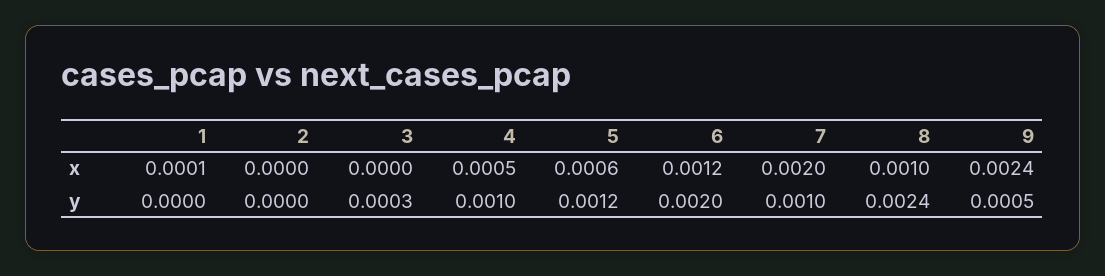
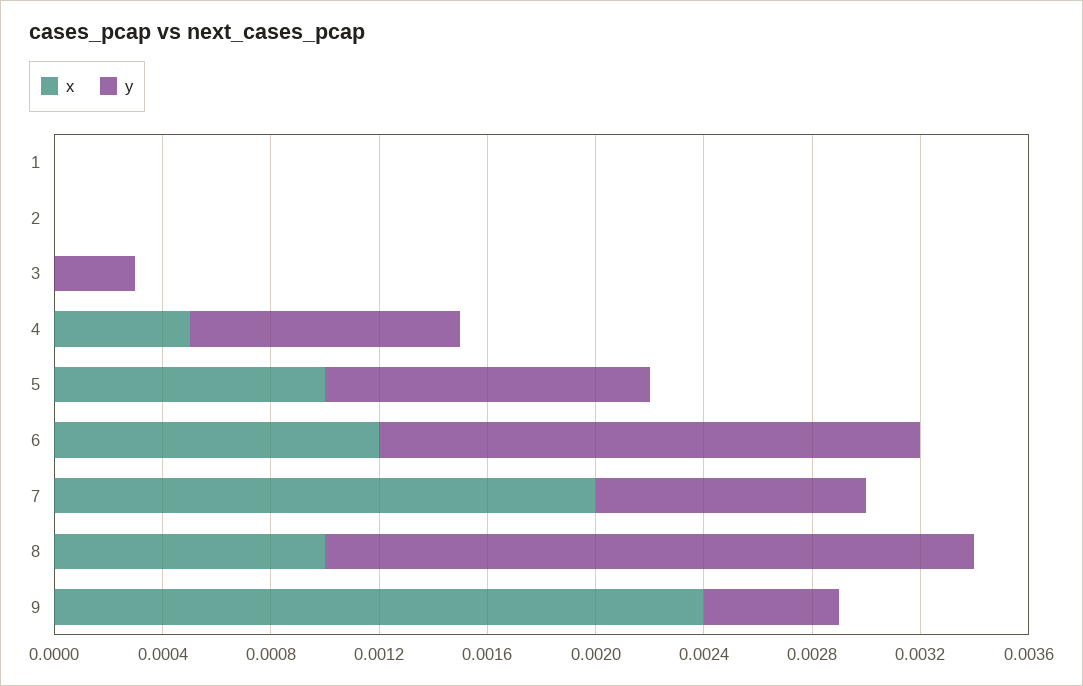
  {
    "x": {
-     "1": 0.0001,
+     "1": 0,
      "2": 0,
      "3": 0,
      "4": 0.0005,
-     "5": 0.0006,
+     "5": 0.001,
      "6": 0.0012,
      "7": 0.002,
      "8": 0.001,
      "9": 0.0024
    },
    "y": {
      "1": 0,
      "2": 0,
      "3": 0.0003,
      "4": 0.001,
      "5": 0.0012,
      "6": 0.002,
      "7": 0.001,
      "8": 0.0024,
      "9": 0.0005
    }
  }

